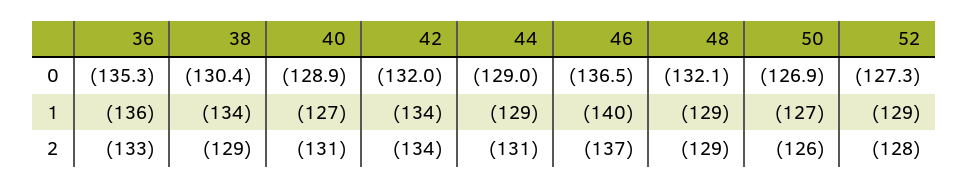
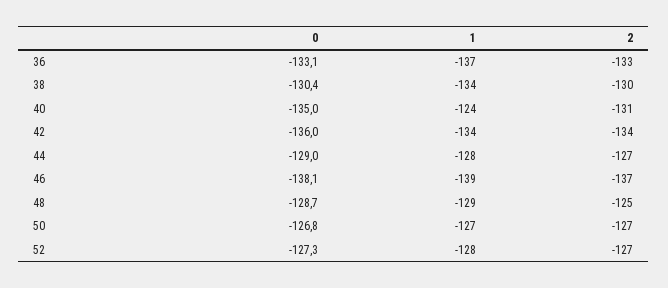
  {
    "36": {
-     "0": -135.3,
+     "0": -133.1,
-     "1": -136,
+     "1": -137,
      "2": -133
    },
    "38": {
      "0": -130.4,
      "1": -134,
-     "2": -129
+     "2": -130
    },
    "40": {
-     "0": -128.9,
+     "0": -135,
-     "1": -127,
+     "1": -124,
      "2": -131
    },
    "42": {
-     "0": -132,
+     "0": -136,
      "1": -134,
      "2": -134
    },
    "44": {
      "0": -129,
-     "1": -129,
+     "1": -128,
-     "2": -131
+     "2": -127
    },
    "46": {
-     "0": -136.5,
+     "0": -138.1,
-     "1": -140,
+     "1": -139,
      "2": -137
    },
    "48": {
-     "0": -132.1,
+     "0": -128.7,
      "1": -129,
-     "2": -129
+     "2": -125
    },
    "50": {
-     "0": -126.9,
+     "0": -126.8,
      "1": -127,
-     "2": -126
+     "2": -127
    },
    "52": {
      "0": -127.3,
-     "1": -129,
+     "1": -128,
-     "2": -128
+     "2": -127
    }
  }

